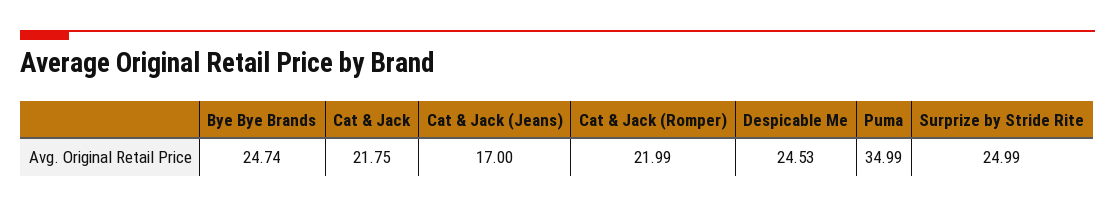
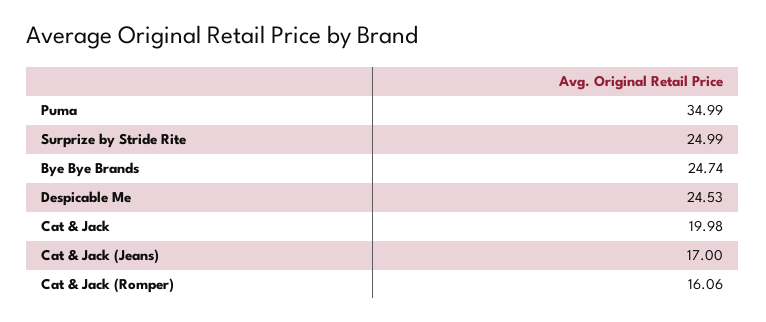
  {
    "Bye Bye Brands": 24.74,
-   "Cat & Jack": 21.75,
+   "Cat & Jack": 19.98,
    "Cat & Jack (Jeans)": 17,
-   "Cat & Jack (Romper)": 21.99,
+   "Cat & Jack (Romper)": 16.06,
    "Despicable Me": 24.53,
    "Puma": 34.99,
    "Surprize by Stride Rite": 24.99
  }

